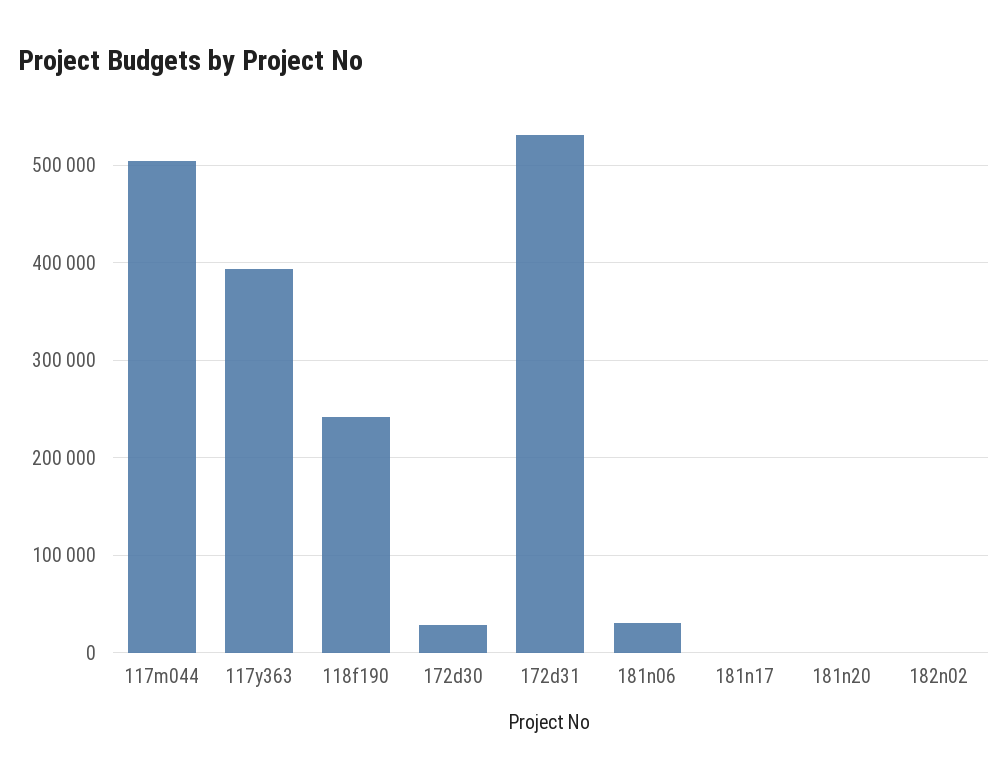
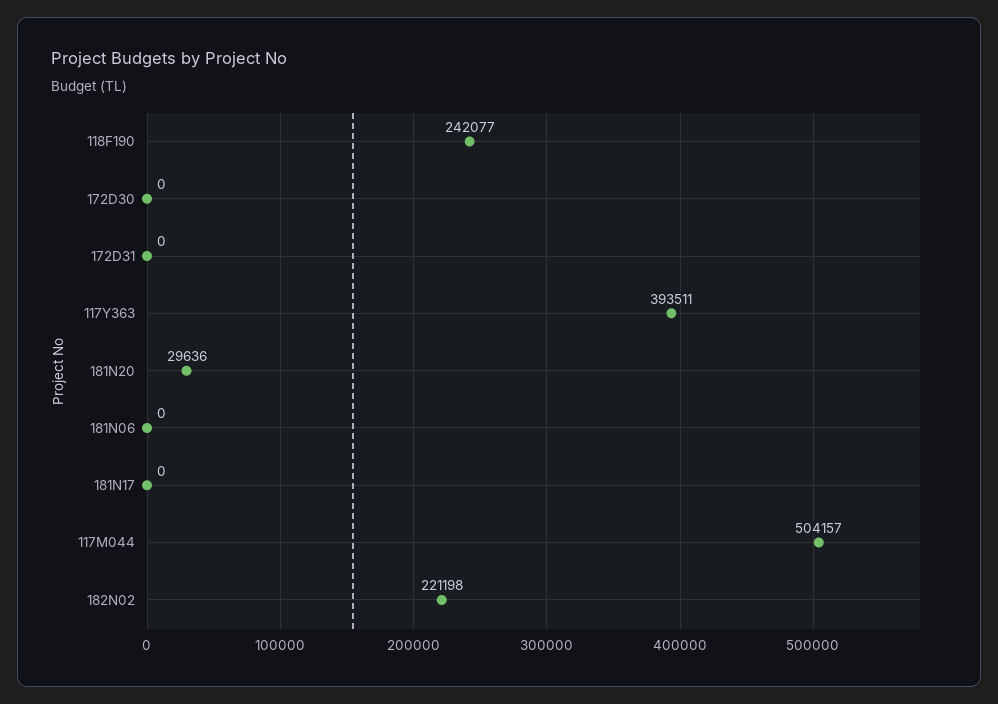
  {
    "117m044": 504157,
    "117y363": 393511,
    "118f190": 242077,
-   "172d30": 30000,
+   "172d30": 0,
-   "172d31": 530000,
+   "172d31": 0,
-   "181n06": 30000,
+   "181n06": 0,
    "181n17": 0,
-   "181n20": 0,
+   "181n20": 29636,
-   "182n02": 0
+   "182n02": 221198
  }

